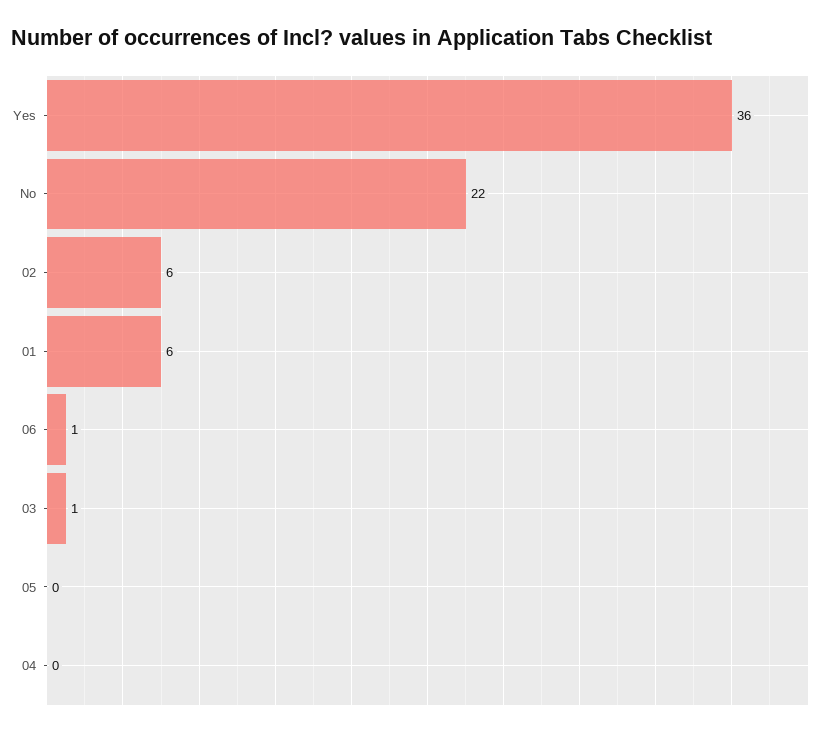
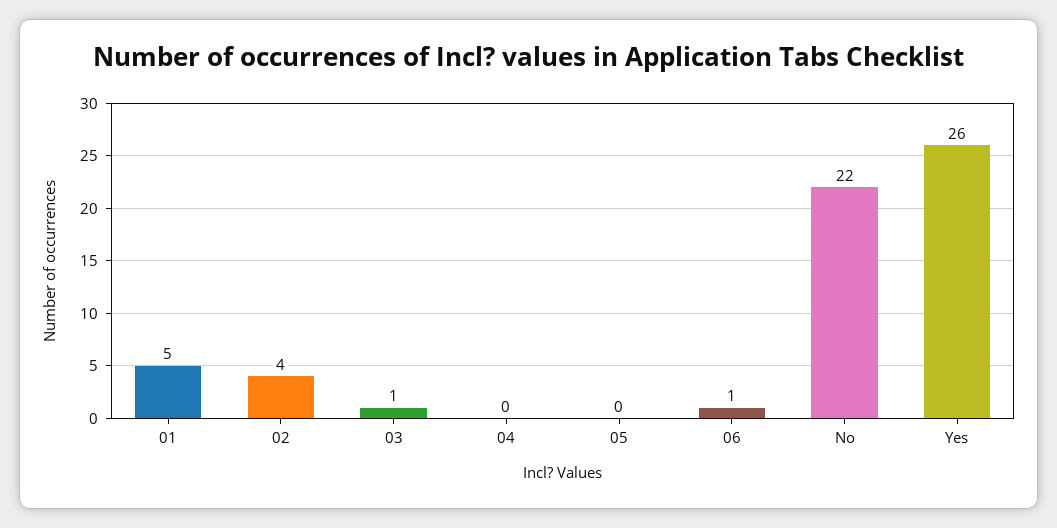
  {
-   "Yes": 36,
+   "Yes": 26,
    "No": 22,
-   "02": 6,
+   "02": 4,
-   "01": 6,
+   "01": 5,
    "06": 1,
    "03": 1,
    "05": 0,
    "04": 0
  }

